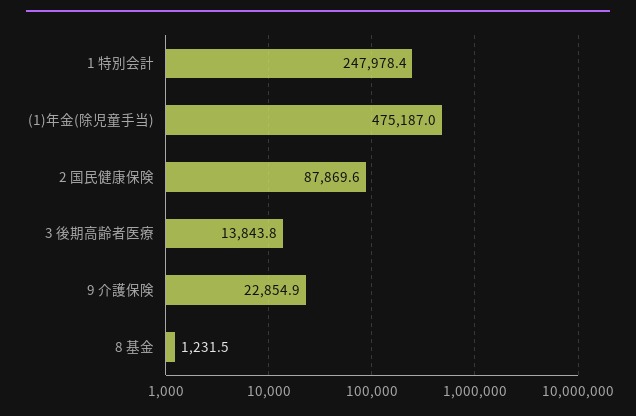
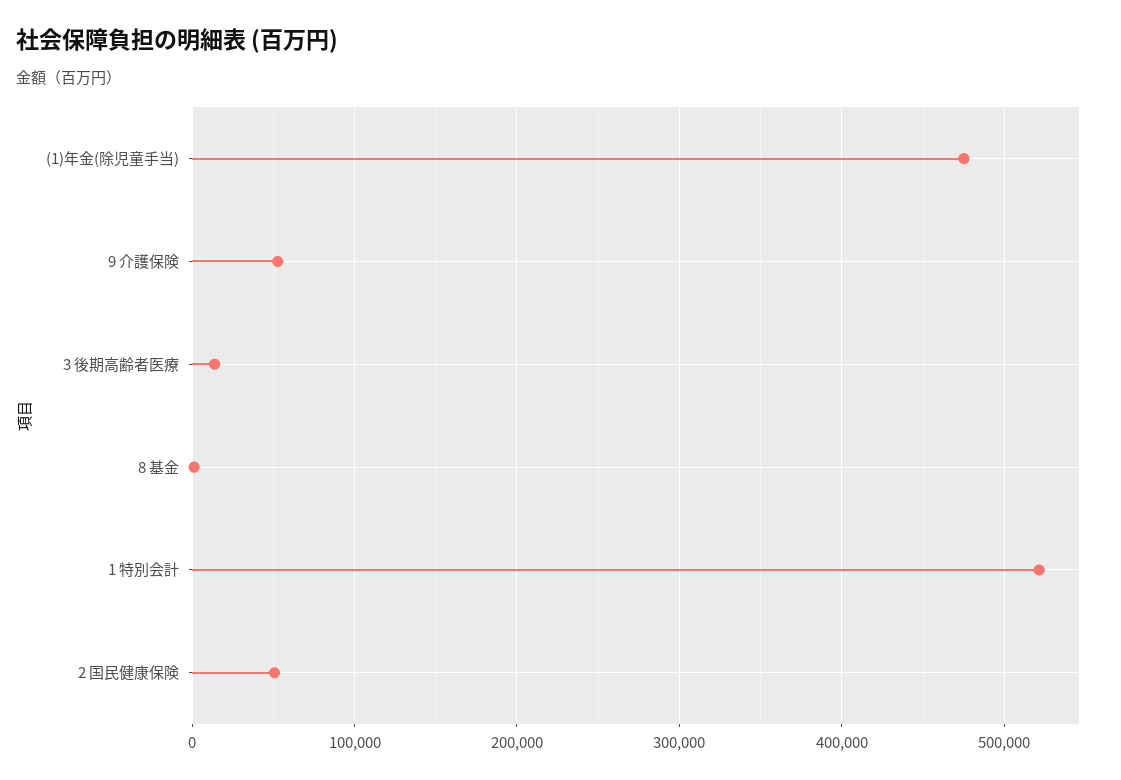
  {
-   "1 特別会計": 247978.4,
+   "1 特別会計": 520000,
    "(1)年金(除児童手当)": 475187,
-   "2 国民健康保険": 87869.6,
+   "2 国民健康保険": 50000,
    "3 後期高齢者医療": 13843.8,
-   "9 介護保険": 22854.9,
+   "9 介護保険": 50000,
    "8 基金": 1231.5
  }

